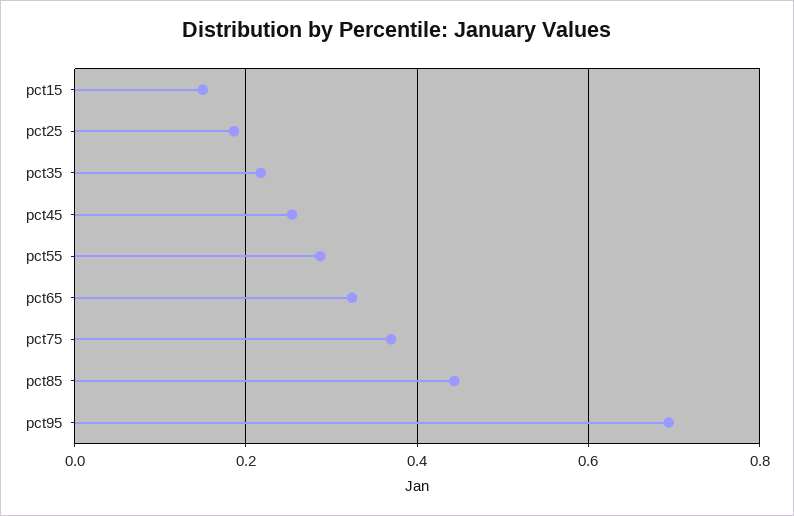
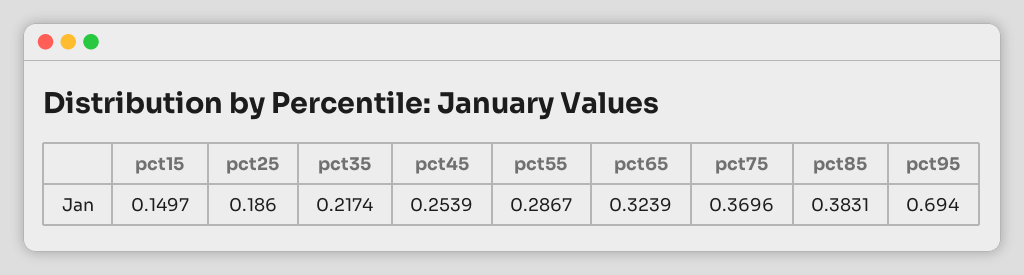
  {
    "pct15": 0.1497,
    "pct25": 0.186,
    "pct35": 0.2174,
    "pct45": 0.2539,
    "pct55": 0.2867,
    "pct65": 0.3239,
    "pct75": 0.3696,
-   "pct85": 0.44,
+   "pct85": 0.3831,
    "pct95": 0.694
  }

